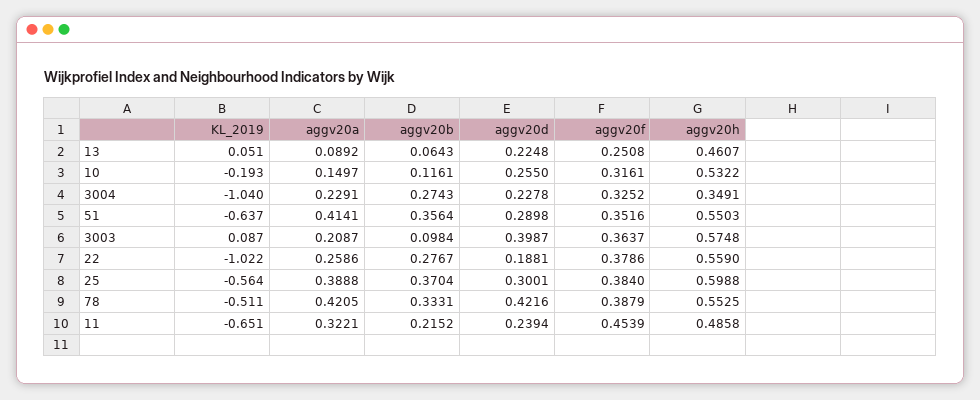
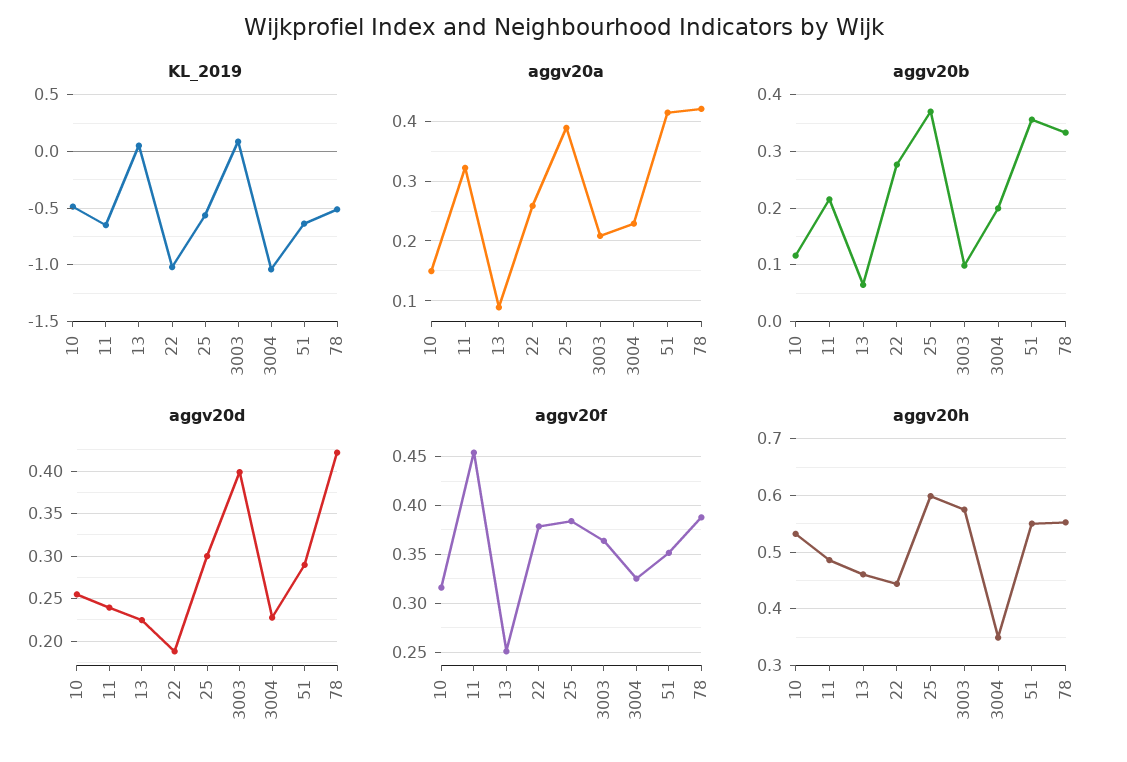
  {
    "KL_2019": {
      "13": 0.051,
-     "10": -0.193,
+     "10": -0.5,
      "3004": -1.04,
      "51": -0.637,
      "3003": 0.087,
      "22": -1.022,
      "25": -0.564,
      "78": -0.511,
      "11": -0.651
    },
    "aggv20a": {
      "13": 0.0892,
      "10": 0.1497,
      "3004": 0.2291,
      "51": 0.4141,
      "3003": 0.2087,
      "22": 0.2586,
      "25": 0.3888,
      "78": 0.4205,
      "11": 0.3221
    },
    "aggv20b": {
      "13": 0.0643,
      "10": 0.1161,
-     "3004": 0.2743,
+     "3004": 0.2,
      "51": 0.3564,
      "3003": 0.0984,
      "22": 0.2767,
      "25": 0.3704,
      "78": 0.3331,
      "11": 0.2152
    },
    "aggv20d": {
      "13": 0.2248,
      "10": 0.255,
      "3004": 0.2278,
      "51": 0.2898,
      "3003": 0.3987,
      "22": 0.1881,
      "25": 0.3001,
      "78": 0.4216,
      "11": 0.2394
    },
    "aggv20f": {
      "13": 0.2508,
      "10": 0.3161,
      "3004": 0.3252,
      "51": 0.3516,
      "3003": 0.3637,
      "22": 0.3786,
      "25": 0.384,
      "78": 0.3879,
      "11": 0.4539
    },
    "aggv20h": {
      "13": 0.4607,
      "10": 0.5322,
      "3004": 0.3491,
      "51": 0.5503,
      "3003": 0.5748,
-     "22": 0.559,
+     "22": 0.44,
      "25": 0.5988,
      "78": 0.5525,
      "11": 0.4858
    }
  }

